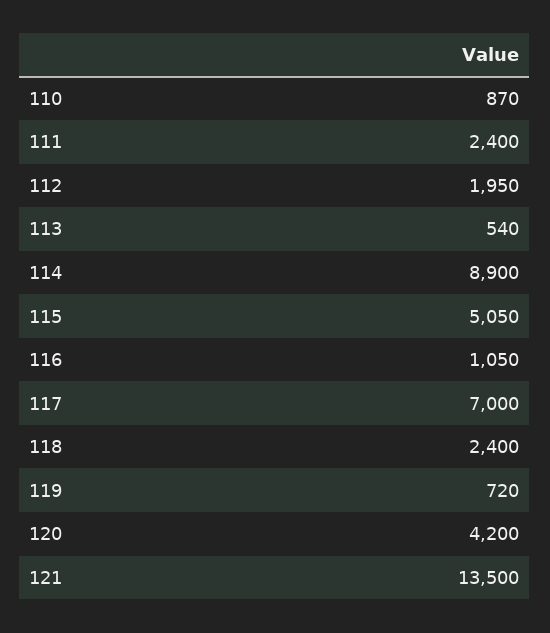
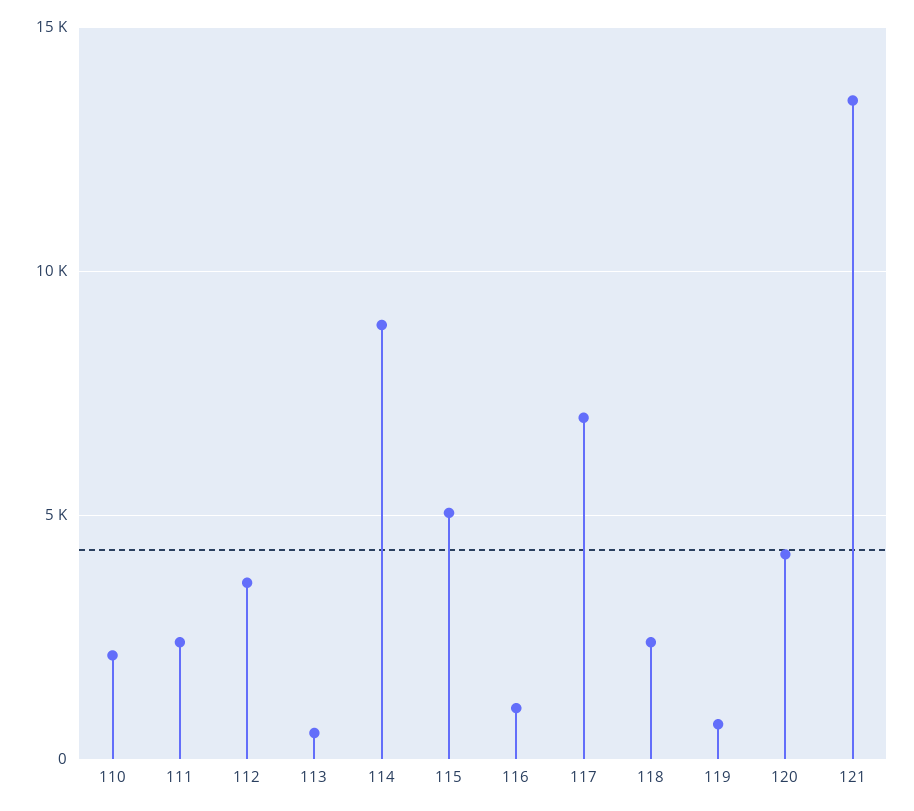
  {
-   "110": 870,
+   "110": 2000,
    "111": 2400,
-   "112": 1950,
+   "112": 3500,
    "113": 540,
    "114": 8900,
    "115": 5050,
    "116": 1050,
    "117": 7000,
    "118": 2400,
    "119": 720,
    "120": 4200,
    "121": 13500
  }

